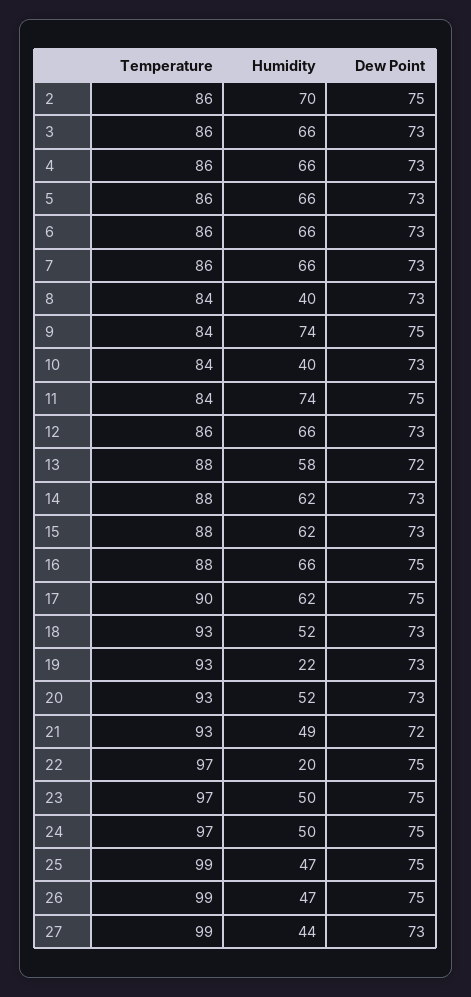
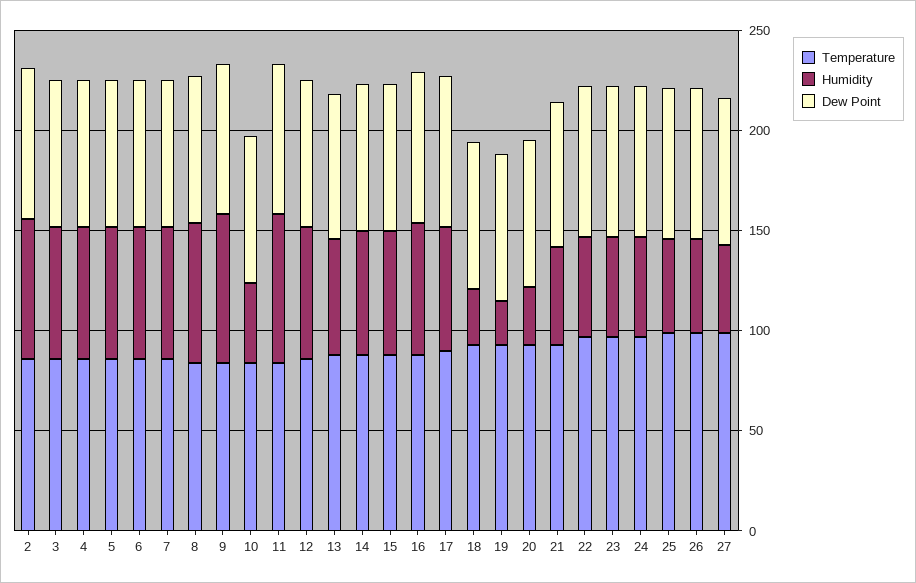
  {
    "Temperature": {
      "2": 86,
      "3": 86,
      "4": 86,
      "5": 86,
      "6": 86,
      "7": 86,
      "8": 84,
      "9": 84,
      "10": 84,
      "11": 84,
      "12": 86,
      "13": 88,
      "14": 88,
      "15": 88,
      "16": 88,
      "17": 90,
      "18": 93,
      "19": 93,
      "20": 93,
      "21": 93,
      "22": 97,
      "23": 97,
      "24": 97,
      "25": 99,
      "26": 99,
      "27": 99
    },
    "Humidity": {
      "2": 70,
      "3": 66,
      "4": 66,
      "5": 66,
      "6": 66,
      "7": 66,
-     "8": 40,
+     "8": 70,
      "9": 74,
      "10": 40,
      "11": 74,
      "12": 66,
      "13": 58,
      "14": 62,
      "15": 62,
      "16": 66,
      "17": 62,
-     "18": 52,
+     "18": 30,
      "19": 22,
-     "20": 52,
+     "20": 30,
      "21": 49,
-     "22": 20,
+     "22": 50,
      "23": 50,
      "24": 50,
      "25": 47,
      "26": 47,
      "27": 44
    },
    "Dew Point": {
      "2": 75,
      "3": 73,
      "4": 73,
      "5": 73,
      "6": 73,
      "7": 73,
      "8": 73,
      "9": 75,
      "10": 73,
      "11": 75,
      "12": 73,
      "13": 72,
      "14": 73,
      "15": 73,
      "16": 75,
      "17": 75,
      "18": 73,
      "19": 73,
      "20": 73,
      "21": 72,
      "22": 75,
      "23": 75,
      "24": 75,
      "25": 75,
      "26": 75,
      "27": 73
    }
  }

